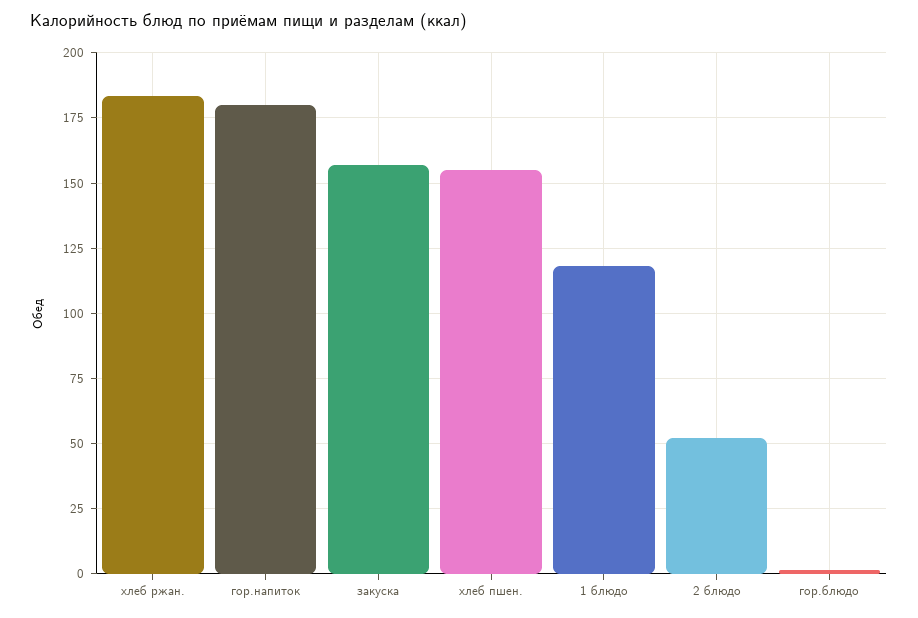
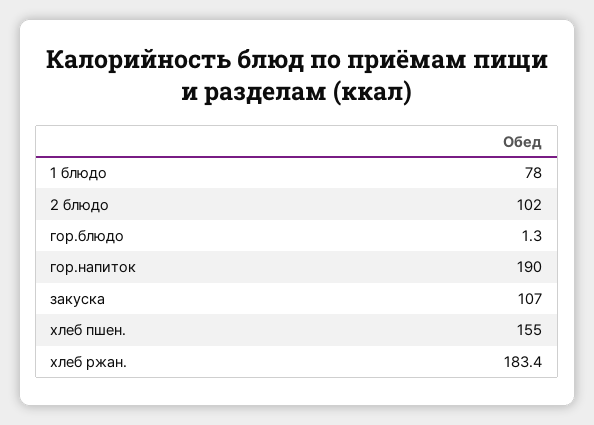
  {
    "хлеб ржан.": 183.4,
-   "гор.напиток": 180,
+   "гор.напиток": 190,
-   "закуска": 157.5,
+   "закуска": 107,
    "хлеб пшен.": 155,
-   "1 блюдо": 117.5,
+   "1 блюдо": 78,
-   "2 блюдо": 52.5,
+   "2 блюдо": 102,
    "гор.блюдо": 1.3
  }

